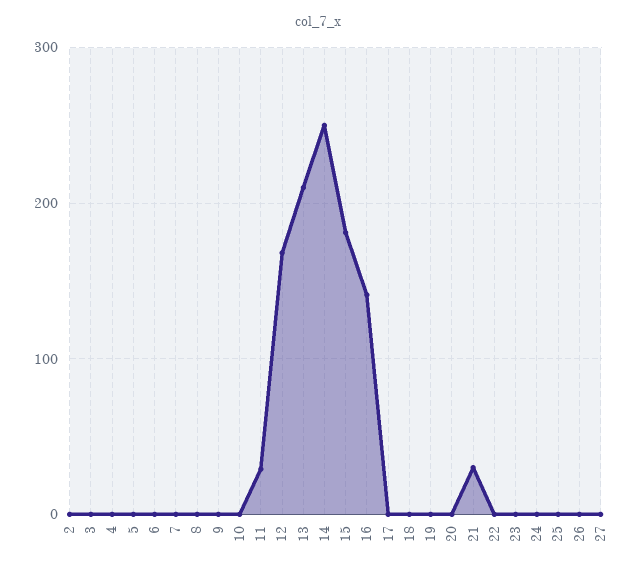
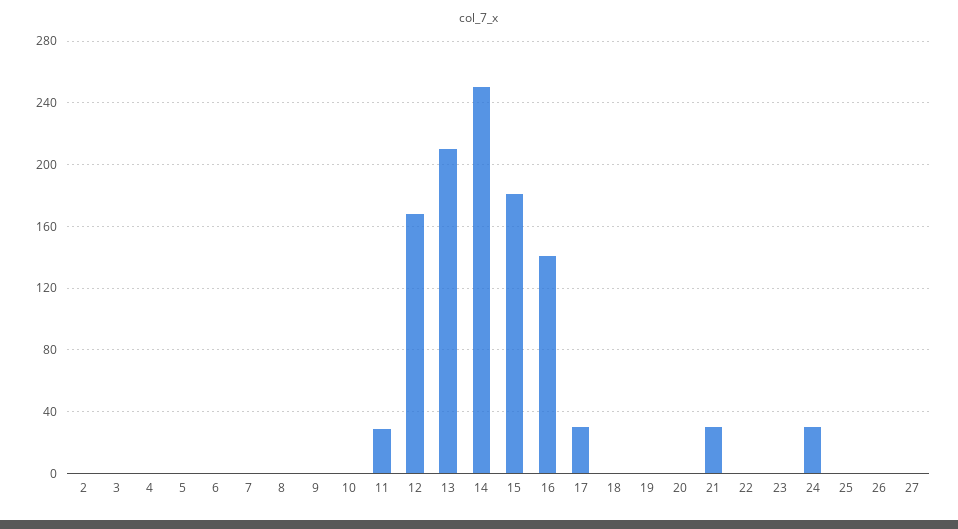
  {
    "2": 0,
    "3": 0,
    "4": 0,
    "5": 0,
    "6": 0,
    "7": 0,
    "8": 0,
    "9": 0,
    "10": 0,
    "11": 30,
    "12": 170,
    "13": 210,
    "14": 250,
    "15": 180,
    "16": 140,
-   "17": 0,
+   "17": 30,
    "18": 0,
    "19": 0,
    "20": 0,
    "21": 30,
    "22": 0,
    "23": 0,
-   "24": 0,
+   "24": 30,
    "25": 0,
    "26": 0,
    "27": 0
  }

